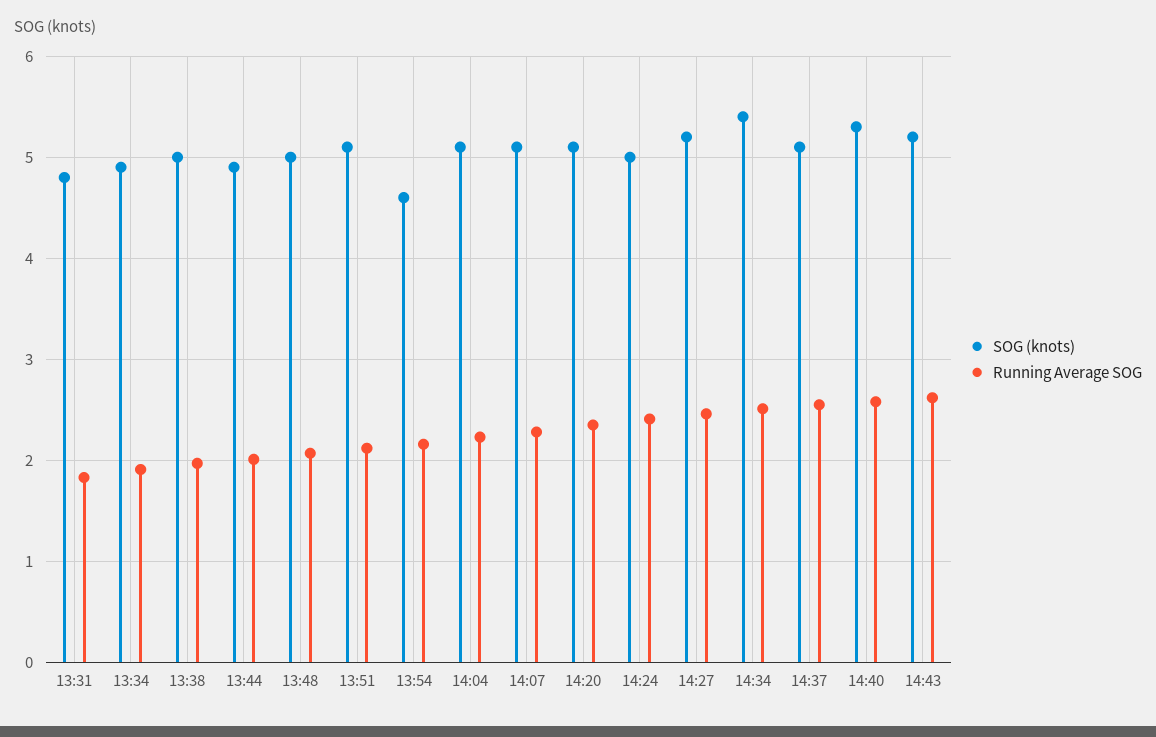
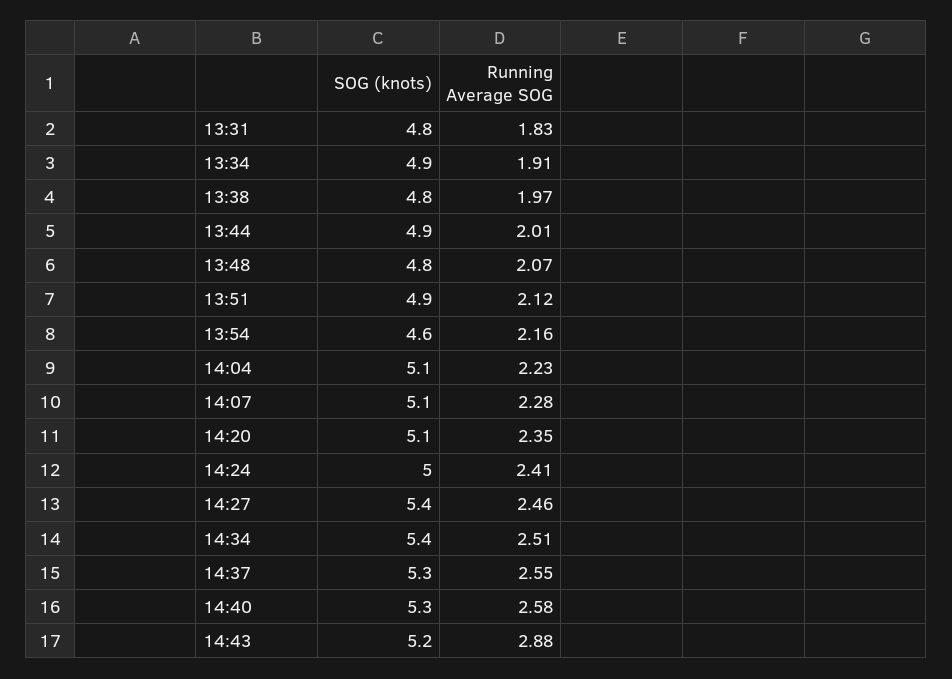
  {
    "SOG (knots)": {
      "13:31": 4.8,
      "13:34": 4.9,
-     "13:38": 5,
+     "13:38": 4.8,
      "13:44": 4.9,
-     "13:48": 5,
+     "13:48": 4.8,
-     "13:51": 5.1,
+     "13:51": 4.9,
      "13:54": 4.6,
      "14:04": 5.1,
      "14:07": 5.1,
      "14:20": 5.1,
      "14:24": 5,
-     "14:27": 5.2,
+     "14:27": 5.4,
      "14:34": 5.4,
-     "14:37": 5.1,
+     "14:37": 5.3,
      "14:40": 5.3,
      "14:43": 5.2
    },
    "Running Average SOG": {
      "13:31": 1.83,
      "13:34": 1.91,
      "13:38": 1.97,
      "13:44": 2.01,
      "13:48": 2.07,
      "13:51": 2.12,
      "13:54": 2.16,
      "14:04": 2.23,
      "14:07": 2.28,
      "14:20": 2.35,
      "14:24": 2.41,
      "14:27": 2.46,
      "14:34": 2.51,
      "14:37": 2.55,
      "14:40": 2.58,
-     "14:43": 2.6
+     "14:43": 2.88
    }
  }

